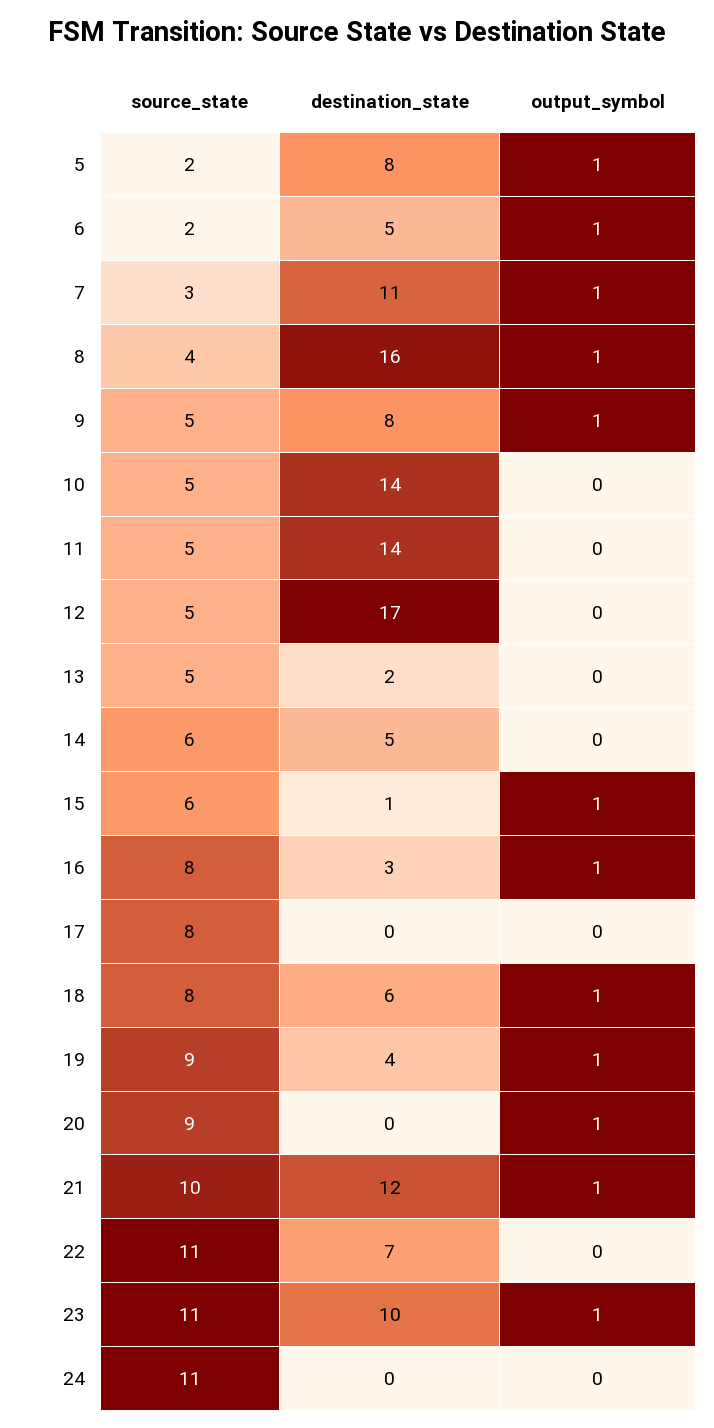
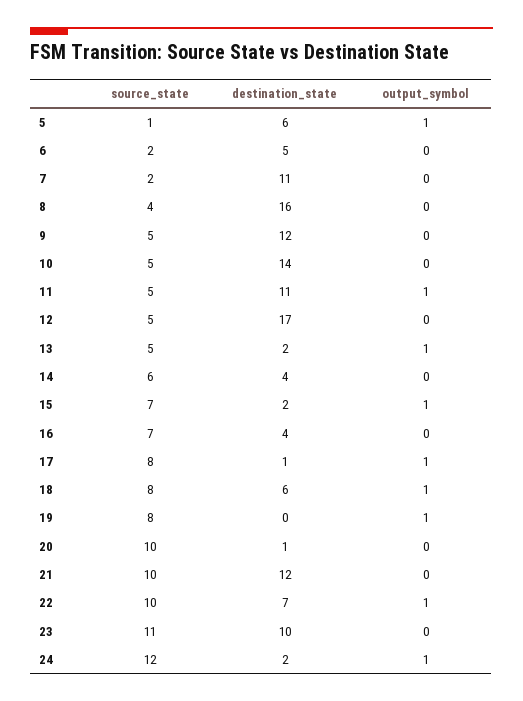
  {
    "source_state": {
-     "5": 2,
+     "5": 1,
      "6": 2,
-     "7": 3,
+     "7": 2,
      "8": 4,
      "9": 5,
      "10": 5,
      "11": 5,
      "12": 5,
      "13": 5,
      "14": 6,
-     "15": 6,
+     "15": 7,
-     "16": 8,
+     "16": 7,
      "17": 8,
      "18": 8,
-     "19": 9,
+     "19": 8,
-     "20": 9,
+     "20": 10,
      "21": 10,
-     "22": 11,
+     "22": 10,
      "23": 11,
-     "24": 11
+     "24": 12
    },
    "destination_state": {
-     "5": 8,
+     "5": 6,
      "6": 5,
      "7": 11,
      "8": 16,
-     "9": 8,
+     "9": 12,
      "10": 14,
-     "11": 14,
+     "11": 11,
      "12": 17,
      "13": 2,
-     "14": 5,
+     "14": 4,
-     "15": 1,
+     "15": 2,
-     "16": 3,
+     "16": 4,
-     "17": 0,
+     "17": 1,
      "18": 6,
-     "19": 4,
+     "19": 0,
-     "20": 0,
+     "20": 1,
      "21": 12,
      "22": 7,
      "23": 10,
-     "24": 0
+     "24": 2
    },
    "output_symbol": {
      "5": 1,
-     "6": 1,
+     "6": 0,
-     "7": 1,
+     "7": 0,
-     "8": 1,
+     "8": 0,
-     "9": 1,
+     "9": 0,
      "10": 0,
-     "11": 0,
+     "11": 1,
      "12": 0,
-     "13": 0,
+     "13": 1,
      "14": 0,
      "15": 1,
-     "16": 1,
+     "16": 0,
-     "17": 0,
+     "17": 1,
      "18": 1,
      "19": 1,
-     "20": 1,
+     "20": 0,
-     "21": 1,
+     "21": 0,
-     "22": 0,
+     "22": 1,
-     "23": 1,
+     "23": 0,
-     "24": 0
+     "24": 1
    }
  }

